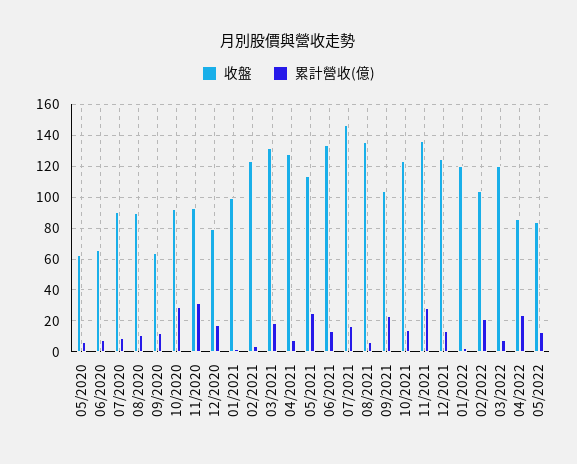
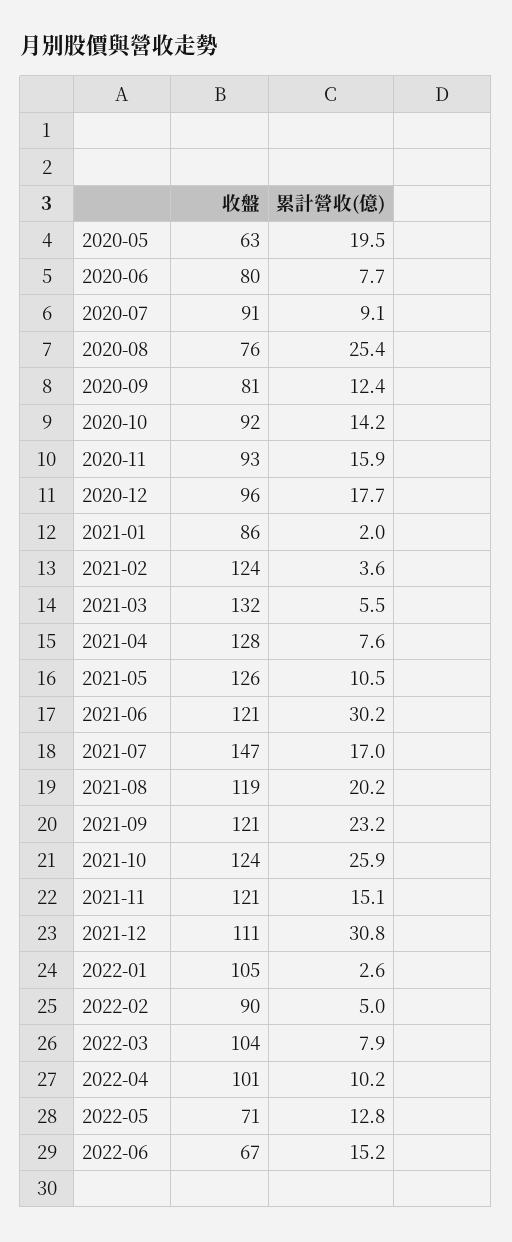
  {
    "收盤": {
      "05/2020": 63,
-     "06/2020": 65,
+     "06/2020": 80,
      "07/2020": 91,
-     "08/2020": 90,
+     "08/2020": 76,
-     "09/2020": 65,
+     "09/2020": 81,
      "10/2020": 92,
      "11/2020": 93,
-     "12/2020": 80,
+     "12/2020": 96,
-     "01/2021": 100,
+     "01/2021": 86,
      "02/2021": 124,
      "03/2021": 132,
      "04/2021": 128,
-     "05/2021": 115,
+     "05/2021": 126,
-     "06/2021": 135,
+     "06/2021": 121,
      "07/2021": 147,
-     "08/2021": 135,
+     "08/2021": 119,
-     "09/2021": 105,
+     "09/2021": 121,
      "10/2021": 124,
-     "11/2021": 135,
+     "11/2021": 121,
-     "12/2021": 125,
+     "12/2021": 111,
-     "01/2022": 120,
+     "01/2022": 105,
-     "02/2022": 105,
+     "02/2022": 90,
-     "03/2022": 120,
+     "03/2022": 104,
-     "04/2022": 85,
+     "04/2022": 101,
-     "05/2022": 85
+     "05/2022": 71,
+     "2022-06": 67
    },
    "累計營收(億)": {
-     "05/2020": 5,
+     "05/2020": 19.5,
      "06/2020": 7.7,
      "07/2020": 9.1,
-     "08/2020": 10,
+     "08/2020": 25.4,
      "09/2020": 12.4,
-     "10/2020": 30,
+     "10/2020": 14.2,
-     "11/2020": 30,
+     "11/2020": 15.9,
      "12/2020": 17.7,
      "01/2021": 2,
      "02/2021": 3.6,
-     "03/2021": 20,
+     "03/2021": 5.5,
      "04/2021": 7.6,
-     "05/2021": 25,
+     "05/2021": 10.5,
-     "06/2021": 15,
+     "06/2021": 30.2,
      "07/2021": 17,
-     "08/2021": 5,
+     "08/2021": 20.2,
      "09/2021": 23.2,
-     "10/2021": 15,
+     "10/2021": 25.9,
-     "11/2021": 30,
+     "11/2021": 15.1,
-     "12/2021": 15,
+     "12/2021": 30.8,
      "01/2022": 2.6,
-     "02/2022": 20,
+     "02/2022": 5,
      "03/2022": 7.9,
-     "04/2022": 25,
+     "04/2022": 10.2,
-     "05/2022": 12.8
+     "05/2022": 12.8,
+     "2022-06": 15.2
    }
  }

